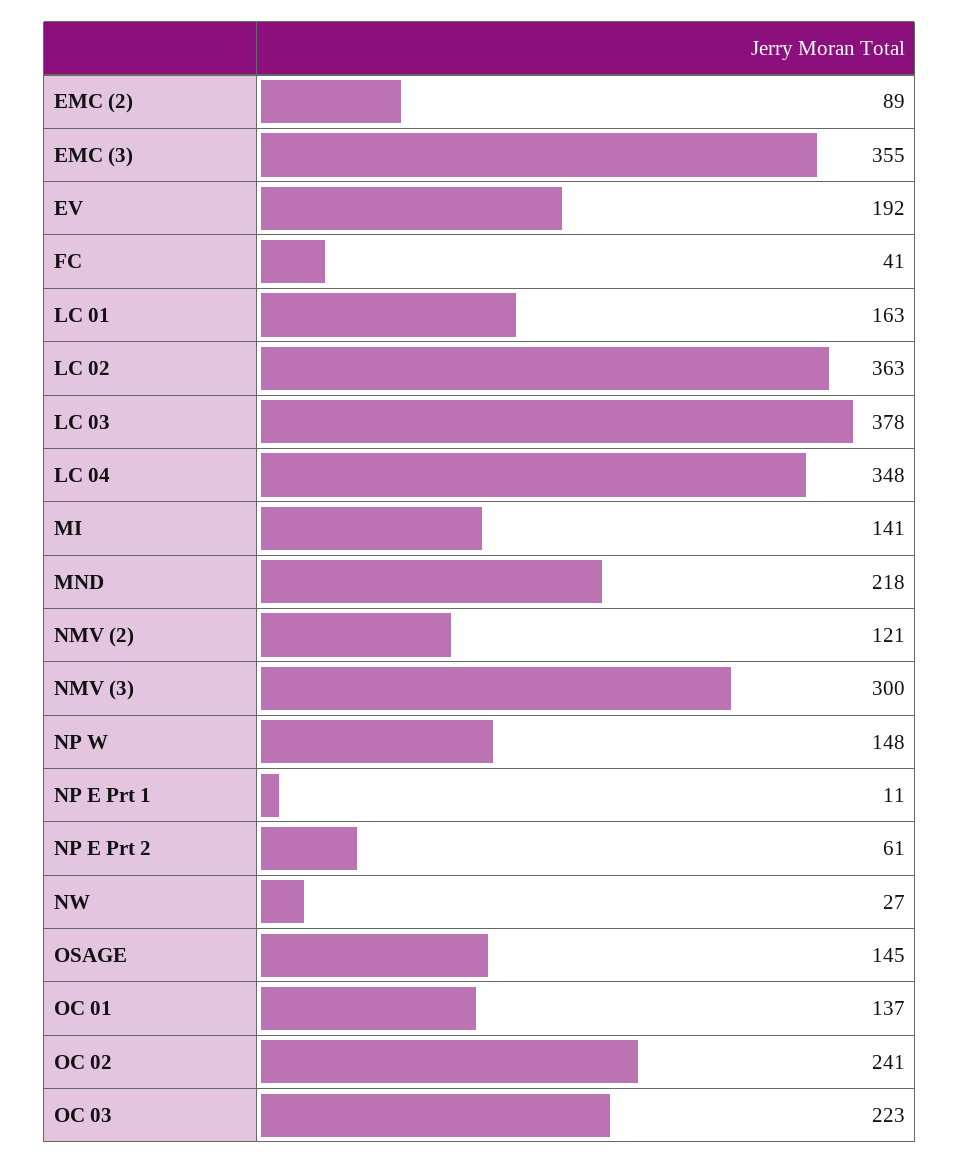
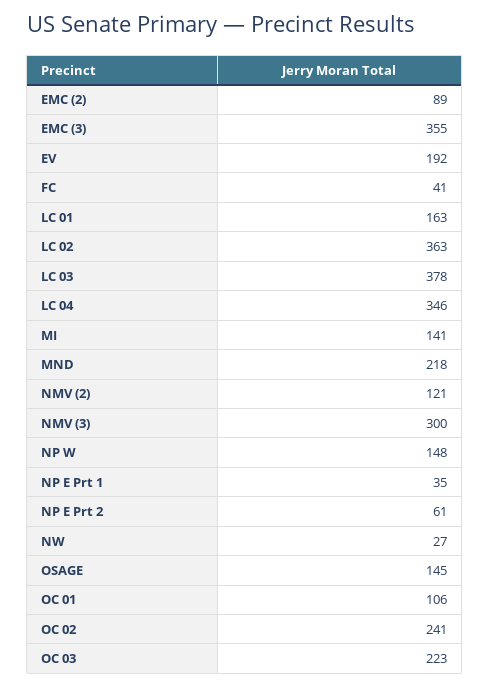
  {
    "EMC (2)": 89,
    "EMC (3)": 355,
    "EV": 192,
    "FC": 41,
    "LC 01": 163,
    "LC 02": 363,
    "LC 03": 378,
-   "LC 04": 348,
+   "LC 04": 346,
    "MI": 141,
    "MND": 218,
    "NMV (2)": 121,
    "NMV (3)": 300,
    "NP W": 148,
-   "NP E Prt 1": 11,
+   "NP E Prt 1": 35,
    "NP E Prt 2": 61,
    "NW": 27,
    "OSAGE": 145,
-   "OC 01": 137,
+   "OC 01": 106,
    "OC 02": 241,
    "OC 03": 223
  }

